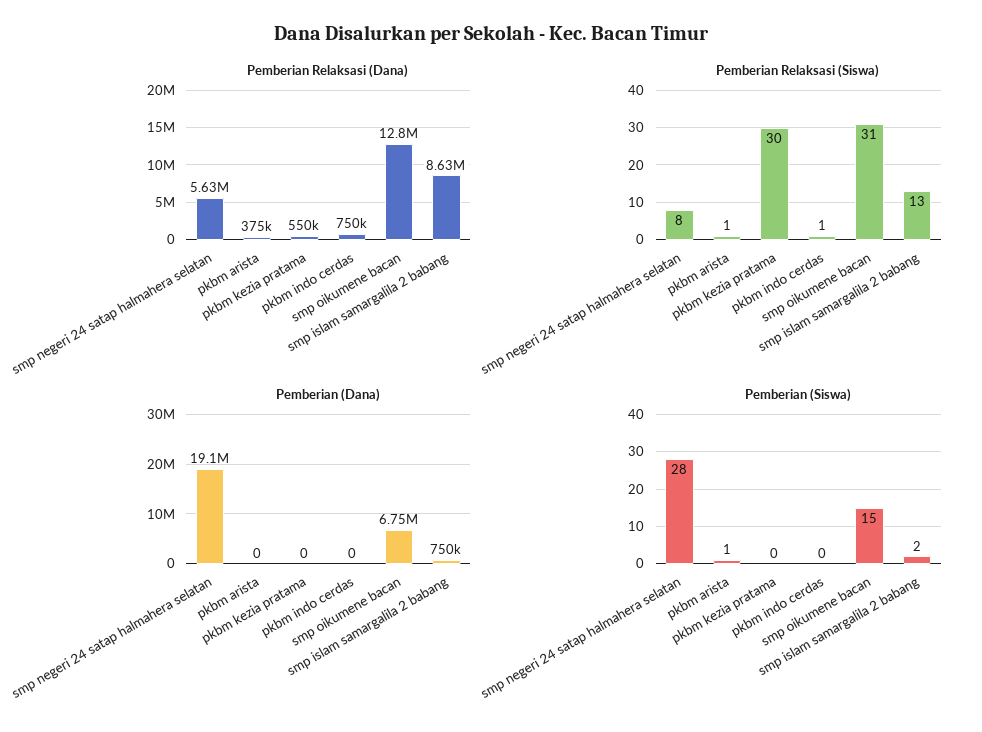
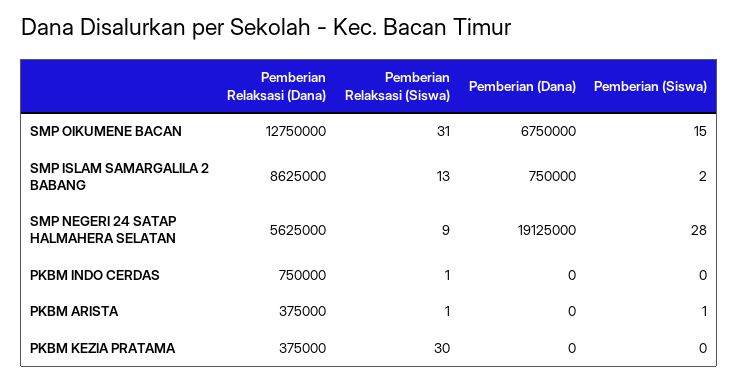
  {
    "Pemberian Relaksasi (Dana)": {
      "smp negeri 24 satap halmahera selatan": 5625000,
      "pkbm arista": 375000,
-     "pkbm kezia pratama": 550000,
+     "pkbm kezia pratama": 375000,
      "pkbm indo cerdas": 750000,
      "smp oikumene bacan": 12750000,
      "smp islam samargalila 2 babang": 8625000
    },
    "Pemberian Relaksasi (Siswa)": {
-     "smp negeri 24 satap halmahera selatan": 8,
+     "smp negeri 24 satap halmahera selatan": 9,
      "pkbm arista": 1,
      "pkbm kezia pratama": 30,
      "pkbm indo cerdas": 1,
      "smp oikumene bacan": 31,
      "smp islam samargalila 2 babang": 13
    },
    "Pemberian (Dana)": {
      "smp negeri 24 satap halmahera selatan": 19125000,
      "pkbm arista": 0,
      "pkbm kezia pratama": 0,
      "pkbm indo cerdas": 0,
      "smp oikumene bacan": 6750000,
      "smp islam samargalila 2 babang": 750000
    },
    "Pemberian (Siswa)": {
      "smp negeri 24 satap halmahera selatan": 28,
      "pkbm arista": 1,
      "pkbm kezia pratama": 0,
      "pkbm indo cerdas": 0,
      "smp oikumene bacan": 15,
      "smp islam samargalila 2 babang": 2
    }
  }

